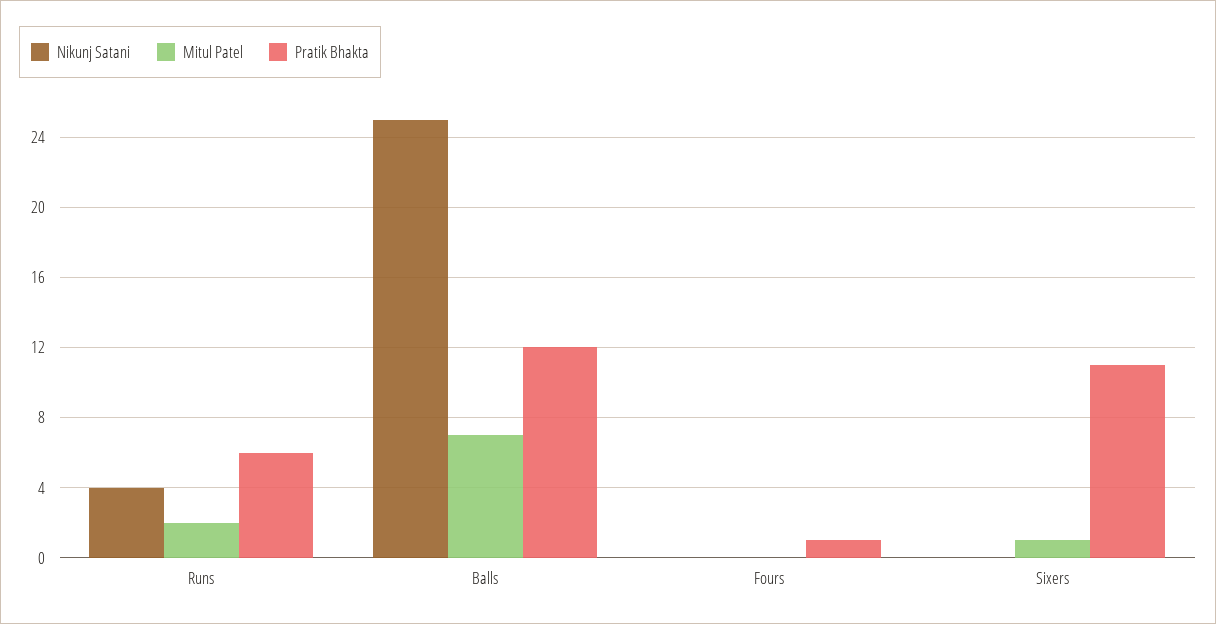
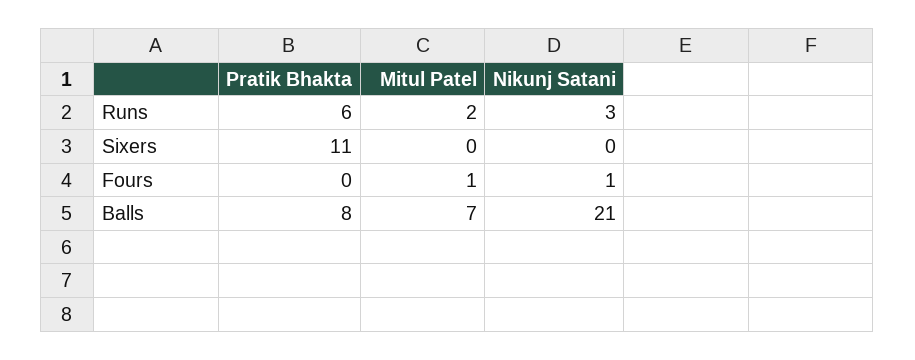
  {
    "Nikunj Satani": {
-     "Runs": 4,
+     "Runs": 3,
-     "Balls": 25,
+     "Balls": 21,
-     "Fours": 0,
+     "Fours": 1,
      "Sixers": 0
    },
    "Mitul Patel": {
      "Runs": 2,
      "Balls": 7,
-     "Fours": 0,
+     "Fours": 1,
-     "Sixers": 1
+     "Sixers": 0
    },
    "Pratik Bhakta": {
      "Runs": 6,
-     "Balls": 12,
+     "Balls": 8,
-     "Fours": 1,
+     "Fours": 0,
      "Sixers": 11
    }
  }

